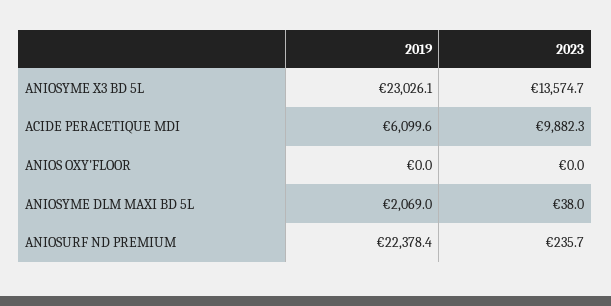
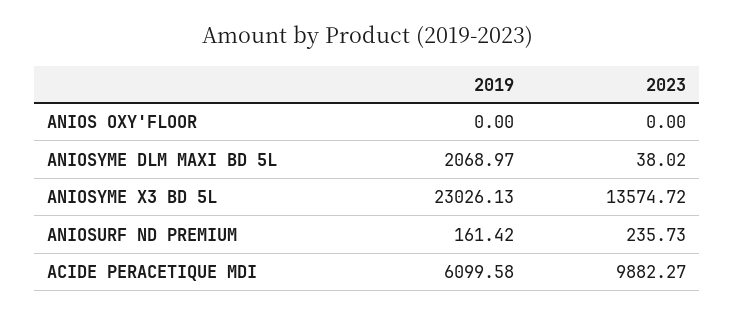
  {
    "2019": {
      "ANIOSYME X3 BD 5L": 23026.13,
      "ACIDE PERACETIQUE MDI": 6099.58,
      "ANIOS OXY'FLOOR": 0,
      "ANIOSYME DLM MAXI BD 5L": 2068.97,
-     "ANIOSURF ND PREMIUM": 22378.4
+     "ANIOSURF ND PREMIUM": 161.42
    },
    "2023": {
      "ANIOSYME X3 BD 5L": 13574.72,
      "ACIDE PERACETIQUE MDI": 9882.27,
      "ANIOS OXY'FLOOR": 0,
      "ANIOSYME DLM MAXI BD 5L": 38.02,
      "ANIOSURF ND PREMIUM": 235.73
    }
  }

